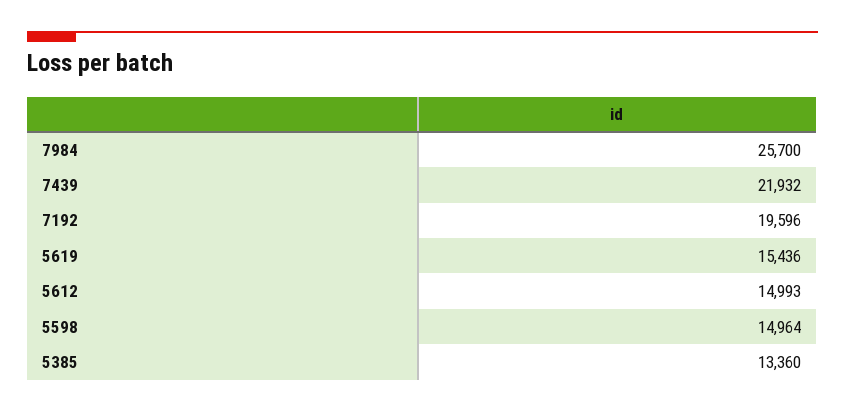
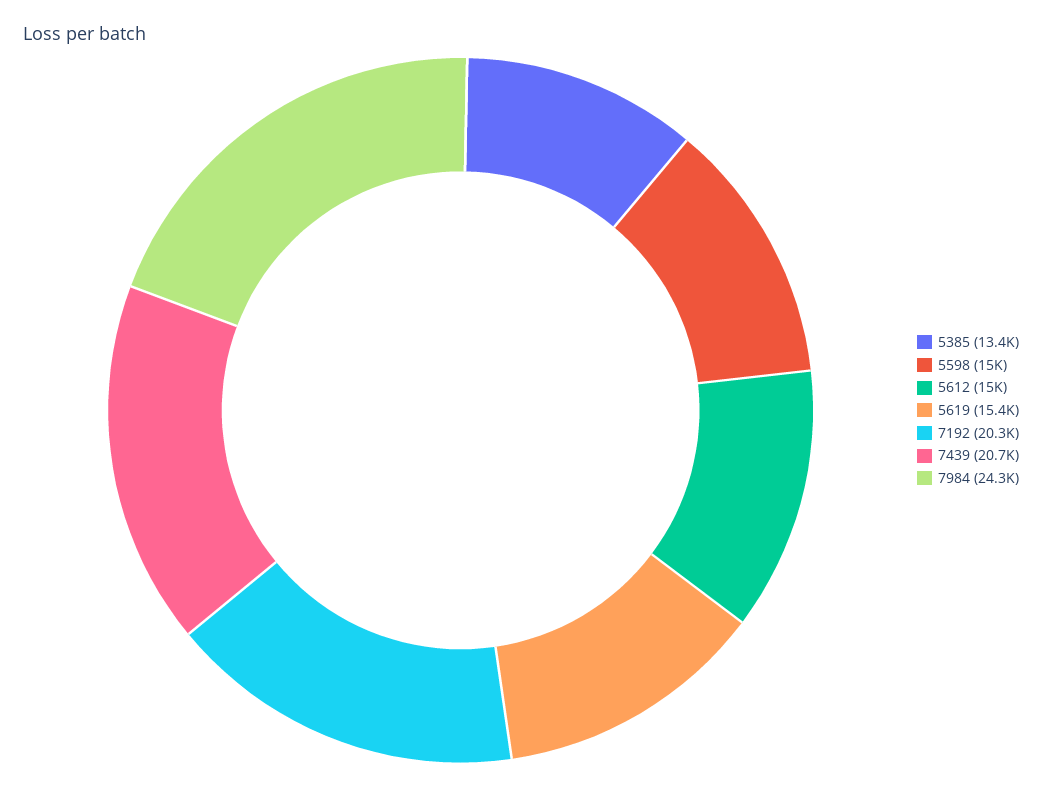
  {
-   "7984": 25700,
+   "7984": 24300,
-   "7439": 21932,
+   "7439": 20700,
-   "7192": 19596,
+   "7192": 20300,
    "5619": 15436,
    "5612": 14993,
    "5598": 14964,
    "5385": 13360
  }

